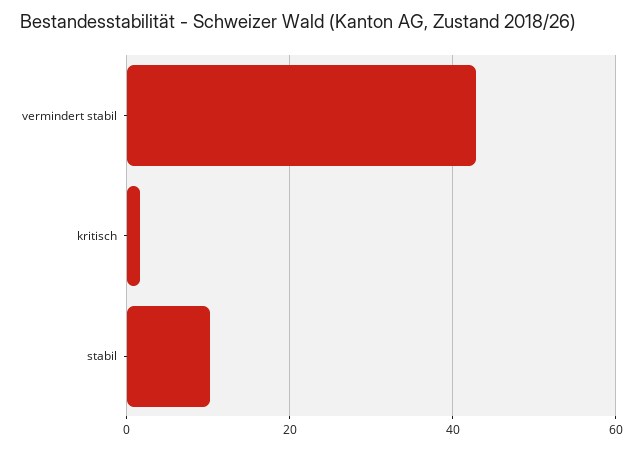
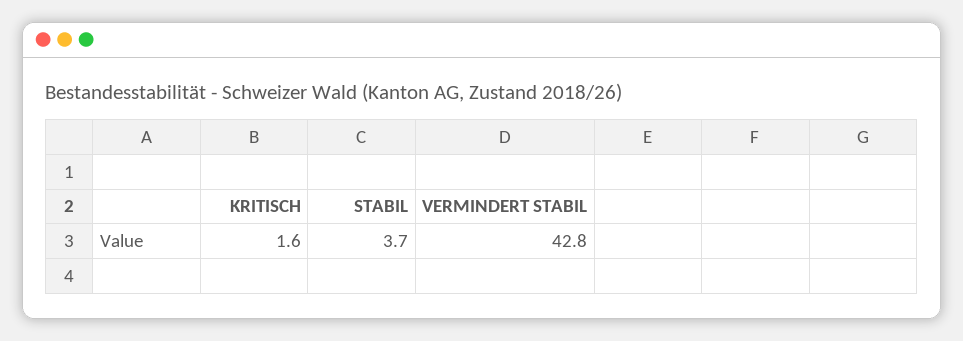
  {
    "vermindert stabil": 42.8,
    "kritisch": 1.6,
-   "stabil": 10
+   "stabil": 3.7
  }

